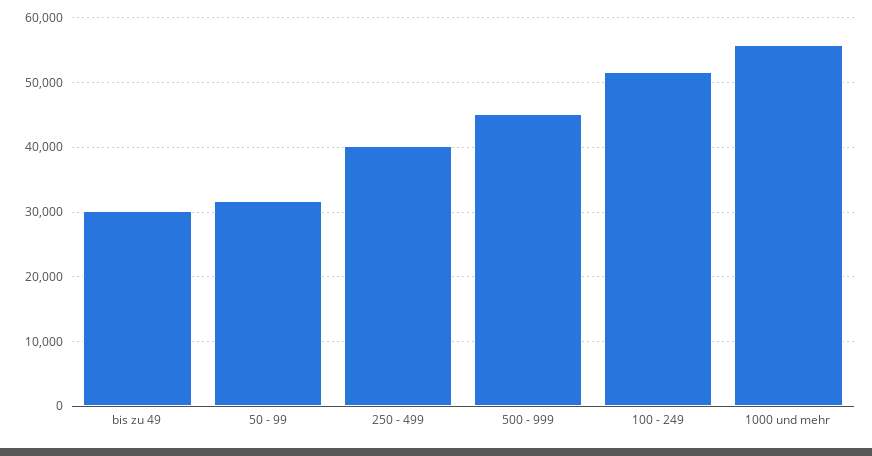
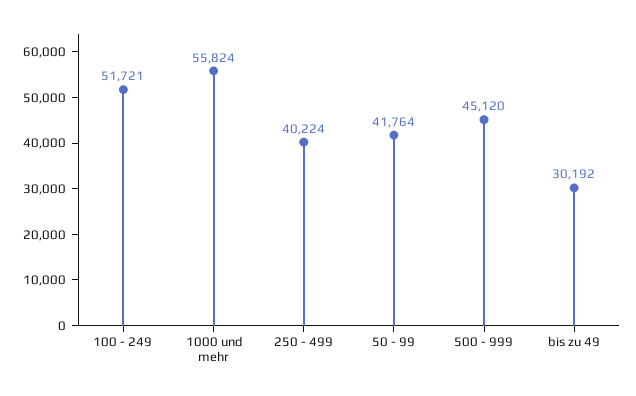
  {
    "bis zu 49": 30192,
-   "50 - 99": 32000,
+   "50 - 99": 41764,
    "250 - 499": 40224,
    "500 - 999": 45120,
    "100 - 249": 51721,
    "1000 und mehr": 55824
  }

